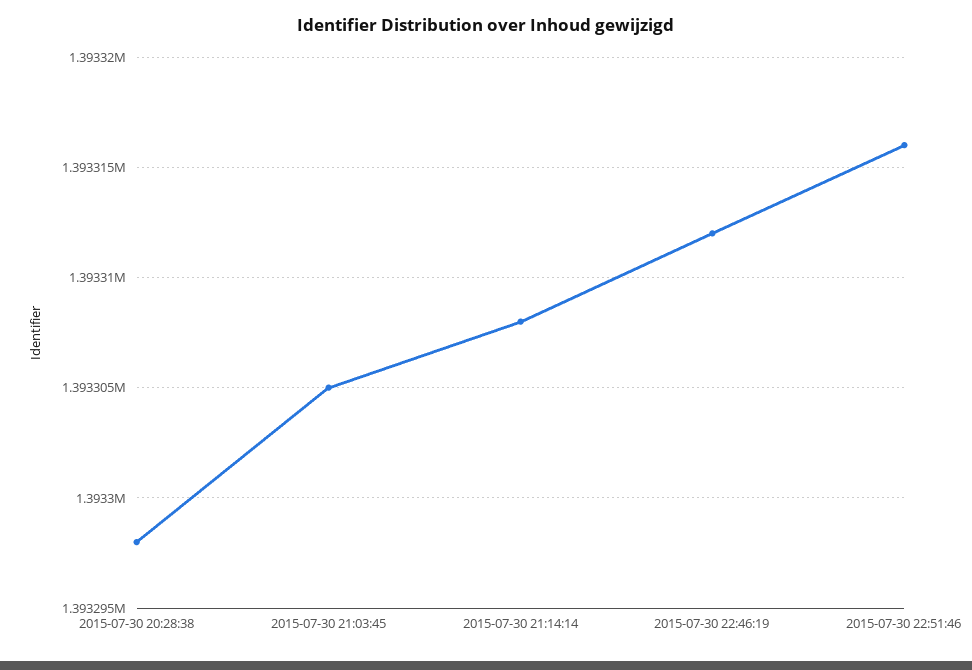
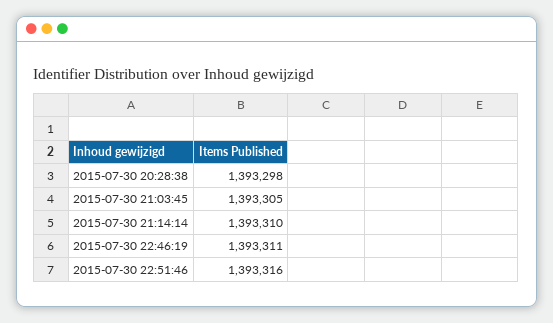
  {
    "2015-07-30 20:28:38": 1393298,
    "2015-07-30 21:03:45": 1393305,
-   "2015-07-30 21:14:14": 1393308,
+   "2015-07-30 21:14:14": 1393310,
-   "2015-07-30 22:46:19": 1393312,
+   "2015-07-30 22:46:19": 1393311,
    "2015-07-30 22:51:46": 1393316
  }

